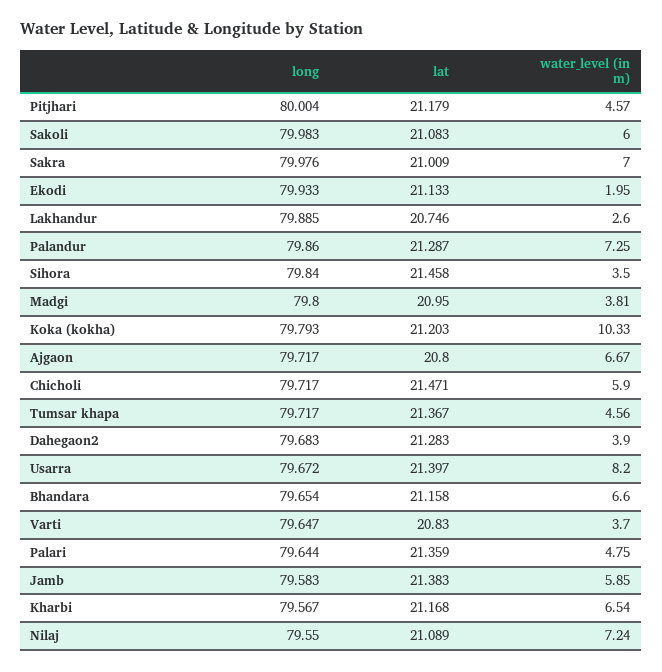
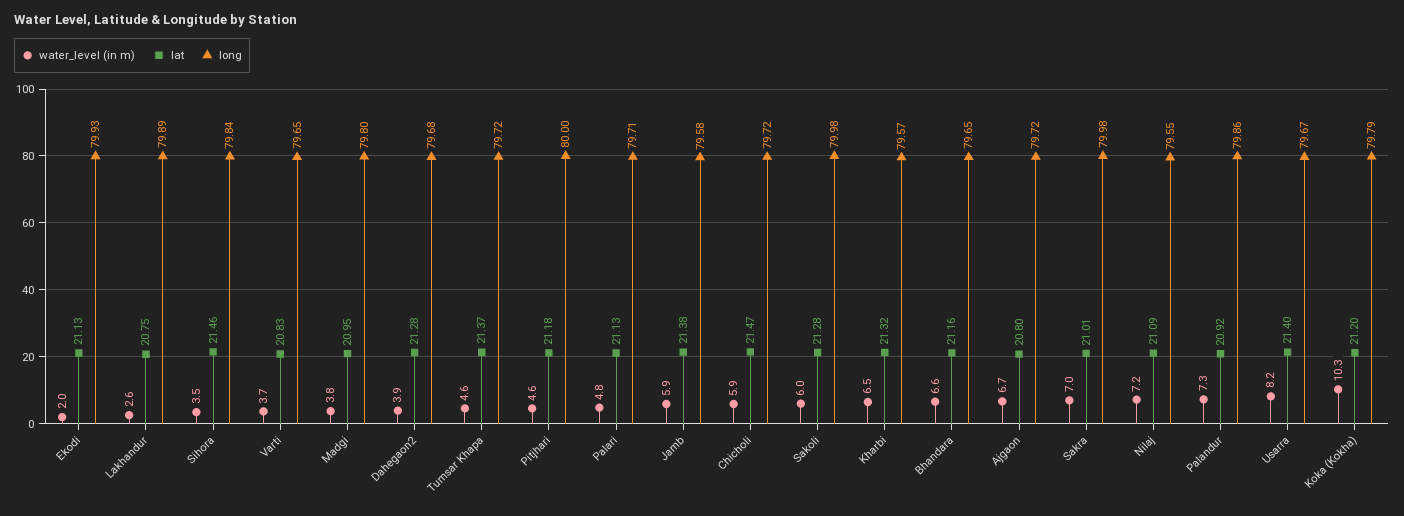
  {
    "long": {
      "Pitjhari": 80.004,
      "Sakoli": 79.983,
      "Sakra": 79.976,
      "Ekodi": 79.933,
      "Lakhandur": 79.885,
      "Palandur": 79.86,
      "Sihora": 79.84,
      "Madgi": 79.8,
      "Koka (kokha)": 79.793,
      "Ajgaon": 79.717,
      "Chicholi": 79.717,
      "Tumsar khapa": 79.717,
      "Dahegaon2": 79.683,
      "Usarra": 79.672,
      "Bhandara": 79.654,
      "Varti": 79.647,
-     "Palari": 79.644,
+     "Palari": 79.71,
      "Jamb": 79.583,
      "Kharbi": 79.567,
      "Nilaj": 79.55
    },
    "lat": {
      "Pitjhari": 21.179,
-     "Sakoli": 21.083,
+     "Sakoli": 21.28,
      "Sakra": 21.009,
      "Ekodi": 21.133,
      "Lakhandur": 20.746,
-     "Palandur": 21.287,
+     "Palandur": 20.92,
      "Sihora": 21.458,
      "Madgi": 20.95,
      "Koka (kokha)": 21.203,
      "Ajgaon": 20.8,
      "Chicholi": 21.471,
      "Tumsar khapa": 21.367,
      "Dahegaon2": 21.283,
      "Usarra": 21.397,
      "Bhandara": 21.158,
      "Varti": 20.83,
-     "Palari": 21.359,
+     "Palari": 21.13,
      "Jamb": 21.383,
-     "Kharbi": 21.168,
+     "Kharbi": 21.32,
      "Nilaj": 21.089
    },
    "water_level (in m)": {
      "Pitjhari": 4.57,
      "Sakoli": 6,
      "Sakra": 7,
      "Ekodi": 1.95,
      "Lakhandur": 2.6,
      "Palandur": 7.25,
      "Sihora": 3.5,
      "Madgi": 3.81,
      "Koka (kokha)": 10.33,
      "Ajgaon": 6.67,
      "Chicholi": 5.9,
      "Tumsar khapa": 4.56,
      "Dahegaon2": 3.9,
      "Usarra": 8.2,
      "Bhandara": 6.6,
      "Varti": 3.7,
      "Palari": 4.75,
      "Jamb": 5.85,
      "Kharbi": 6.54,
      "Nilaj": 7.24
    }
  }

